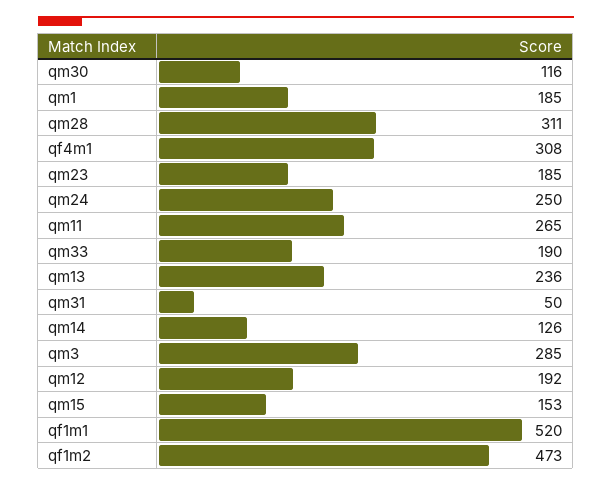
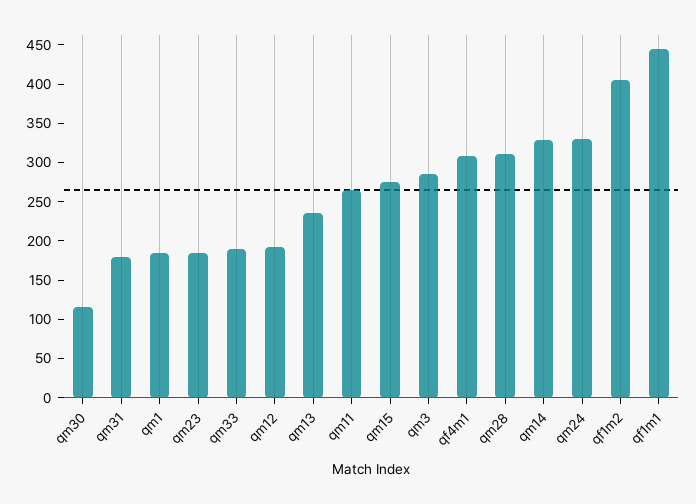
  {
    "qm30": 116,
    "qm1": 185,
    "qm28": 311,
    "qf4m1": 308,
    "qm23": 185,
-   "qm24": 250,
+   "qm24": 325,
    "qm11": 265,
    "qm33": 190,
    "qm13": 236,
-   "qm31": 50,
+   "qm31": 175,
-   "qm14": 126,
+   "qm14": 325,
    "qm3": 285,
    "qm12": 192,
-   "qm15": 153,
+   "qm15": 275,
-   "qf1m1": 520,
+   "qf1m1": 450,
-   "qf1m2": 473
+   "qf1m2": 400
  }

